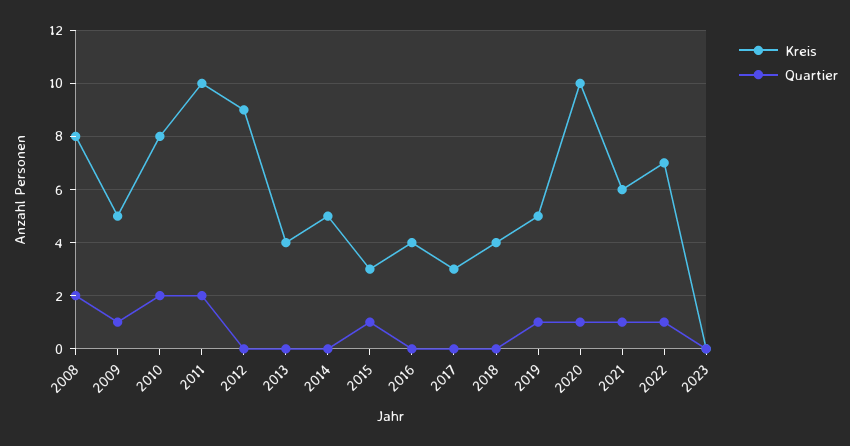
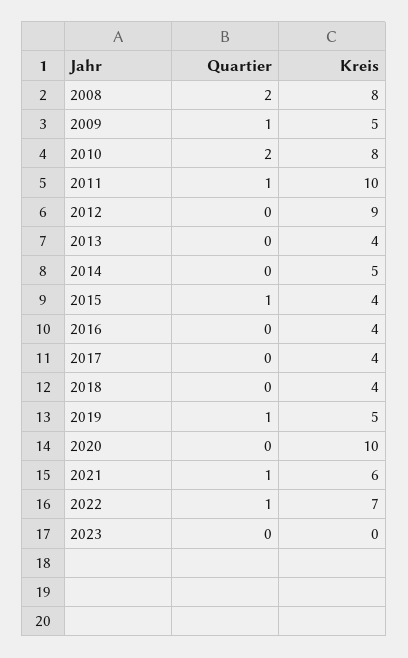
  {
    "Kreis": {
      "2008": 8,
      "2009": 5,
      "2010": 8,
      "2011": 10,
      "2012": 9,
      "2013": 4,
      "2014": 5,
-     "2015": 3,
+     "2015": 4,
      "2016": 4,
-     "2017": 3,
+     "2017": 4,
      "2018": 4,
      "2019": 5,
      "2020": 10,
      "2021": 6,
      "2022": 7,
      "2023": 0
    },
    "Quartier": {
      "2008": 2,
      "2009": 1,
      "2010": 2,
-     "2011": 2,
+     "2011": 1,
      "2012": 0,
      "2013": 0,
      "2014": 0,
      "2015": 1,
      "2016": 0,
      "2017": 0,
      "2018": 0,
      "2019": 1,
-     "2020": 1,
+     "2020": 0,
      "2021": 1,
      "2022": 1,
      "2023": 0
    }
  }

